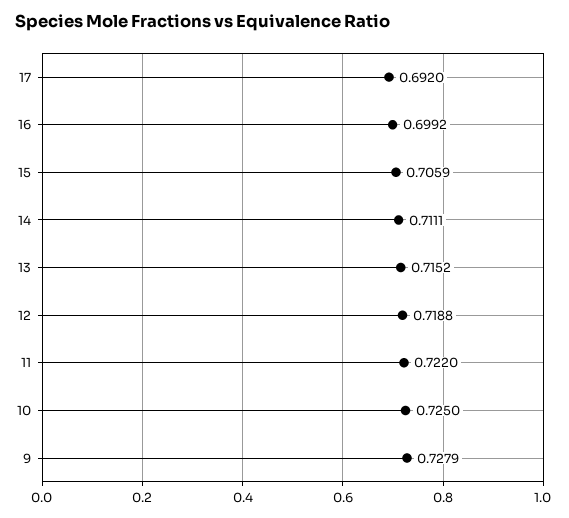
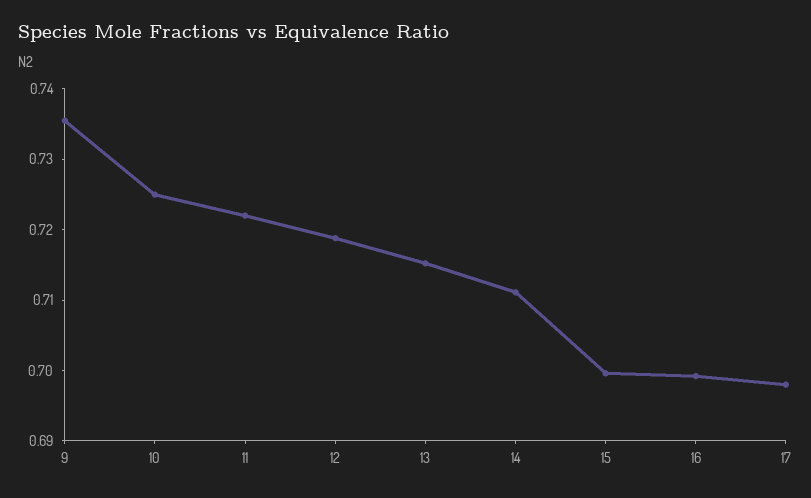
  {
-   "17": 0.692,
+   "17": 0.698,
    "16": 0.6992,
-   "15": 0.7059,
+   "15": 0.7,
    "14": 0.7111,
    "13": 0.7152,
    "12": 0.7188,
    "11": 0.722,
    "10": 0.725,
-   "9": 0.7279
+   "9": 0.736
  }

